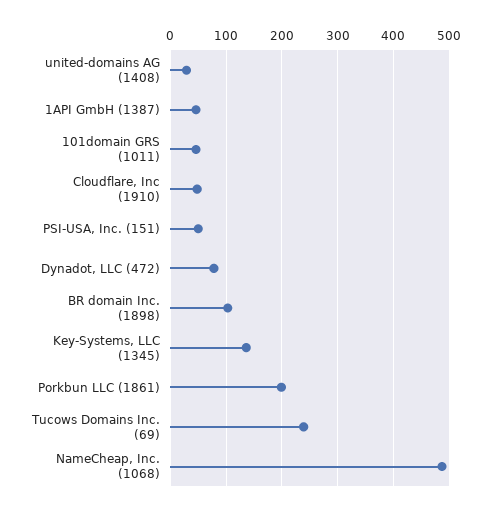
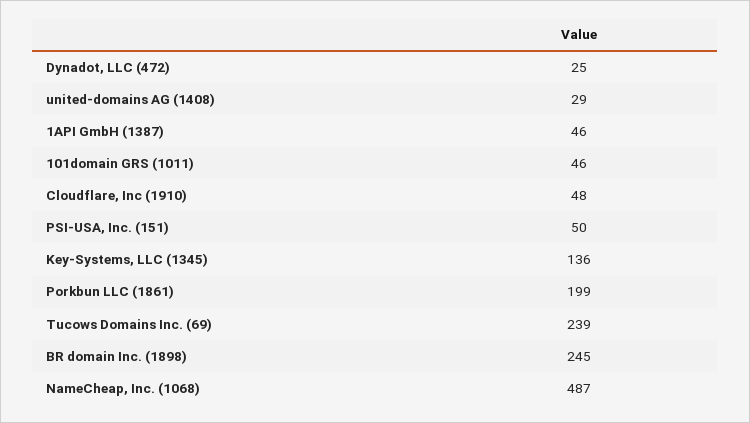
  {
    "united-domains AG (1408)": 29,
    "1API GmbH (1387)": 46,
    "101domain GRS (1011)": 46,
    "Cloudflare, Inc (1910)": 48,
    "PSI-USA, Inc. (151)": 50,
-   "Dynadot, LLC (472)": 80,
+   "Dynadot, LLC (472)": 25,
-   "BR domain Inc. (1898)": 100,
+   "BR domain Inc. (1898)": 245,
    "Key-Systems, LLC (1345)": 136,
    "Porkbun LLC (1861)": 199,
    "Tucows Domains Inc. (69)": 239,
    "NameCheap, Inc. (1068)": 487
  }

